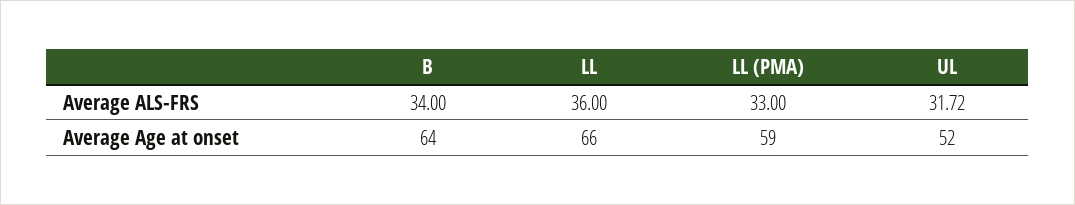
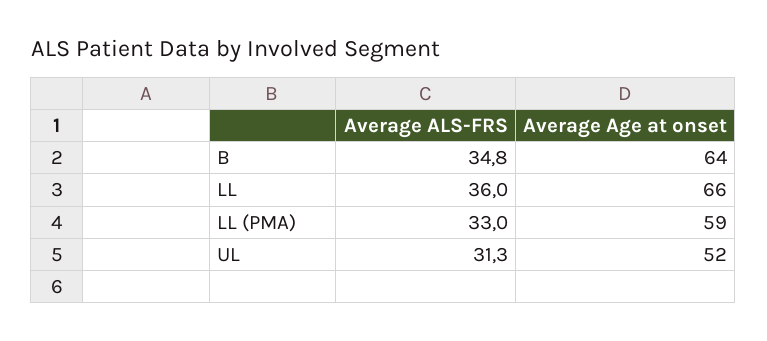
  {
    "B": {
-     "Average ALS-FRS": 34,
+     "Average ALS-FRS": 34.8,
      "Average Age at onset": 64
    },
    "LL": {
      "Average ALS-FRS": 36,
      "Average Age at onset": 66
    },
    "LL (PMA)": {
      "Average ALS-FRS": 33,
      "Average Age at onset": 59
    },
    "UL": {
-     "Average ALS-FRS": 31.72,
+     "Average ALS-FRS": 31.3,
      "Average Age at onset": 52
    }
  }

